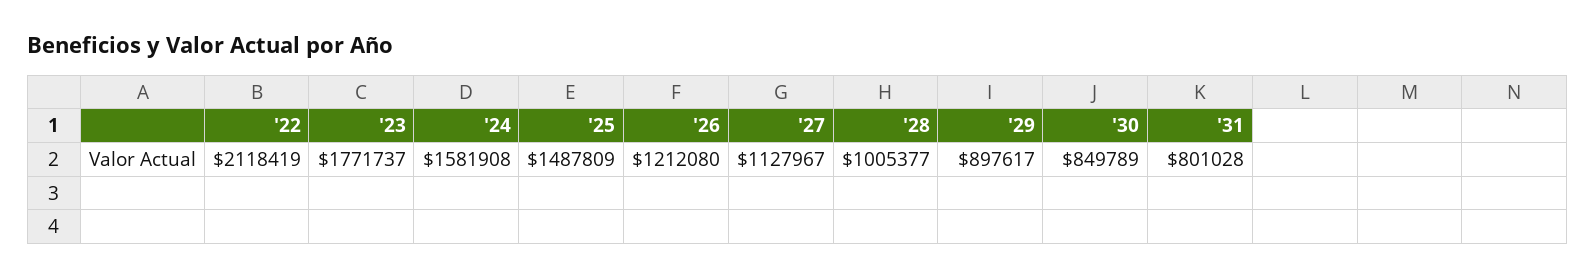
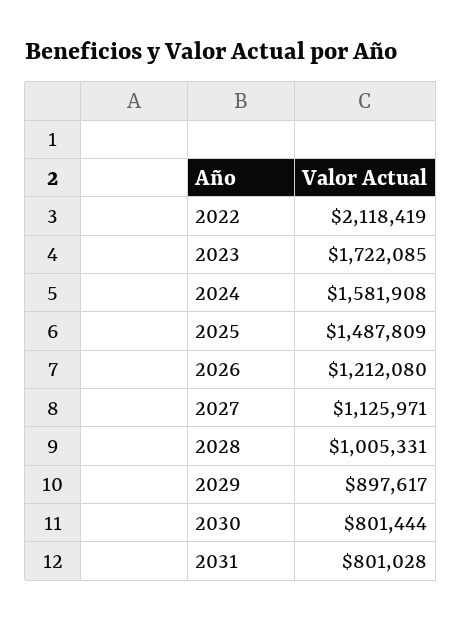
  {
    "'22": 2118419,
-   "'23": 1771737,
+   "'23": 1722085,
    "'24": 1581908,
    "'25": 1487809,
    "'26": 1212080,
-   "'27": 1127967,
+   "'27": 1125971,
-   "'28": 1005377,
+   "'28": 1005331,
    "'29": 897617,
-   "'30": 849789,
+   "'30": 801444,
    "'31": 801028
  }

